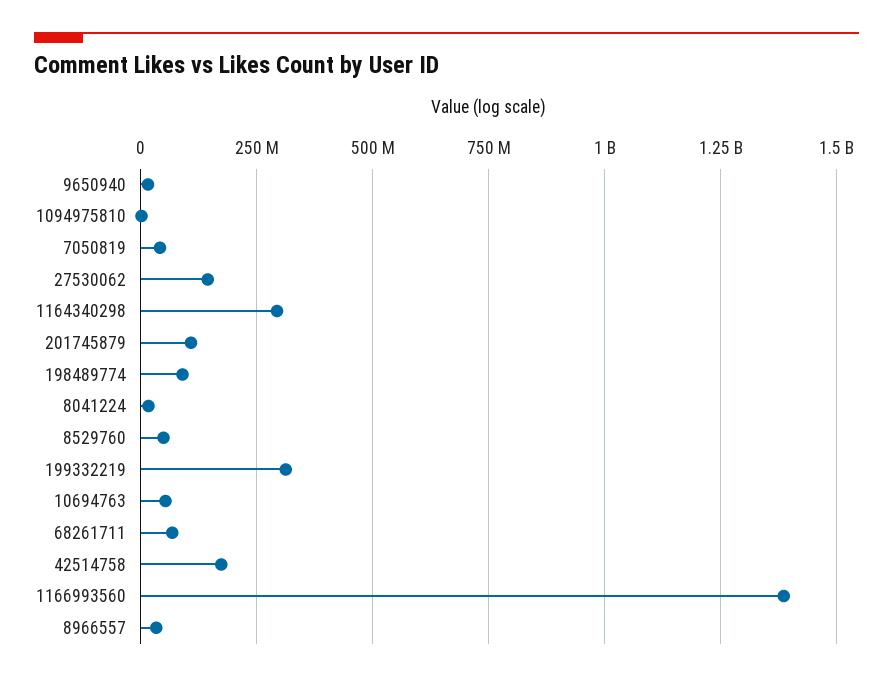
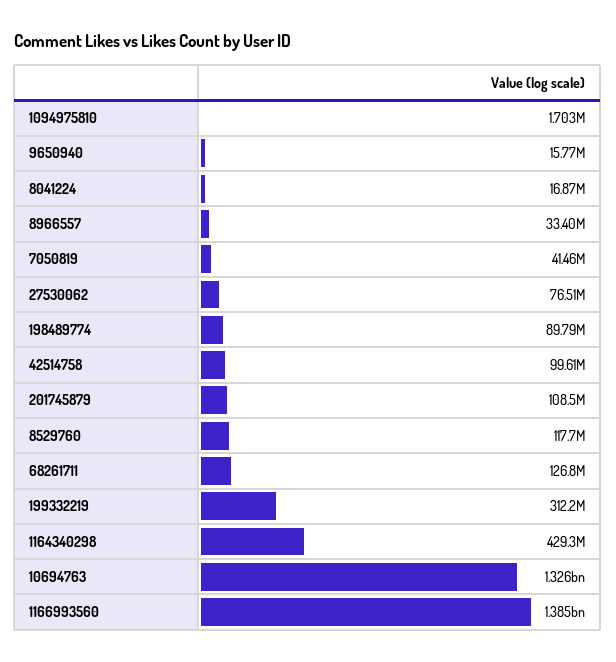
  {
    "9650940": 15770000,
    "1094975810": 1703000,
    "7050819": 41460000,
-   "27530062": 150000000,
+   "27530062": 76510000,
-   "1164340298": 300000000,
+   "1164340298": 429300000,
    "201745879": 108500000,
    "198489774": 89790000,
    "8041224": 16870000,
-   "8529760": 50000000,
+   "8529760": 117700000,
    "199332219": 312200000,
-   "10694763": 50000000,
+   "10694763": 1326000000,
-   "68261711": 75000000,
+   "68261711": 126800000,
-   "42514758": 175000000,
+   "42514758": 99610000,
    "1166993560": 1385000000,
    "8966557": 33400000
  }

